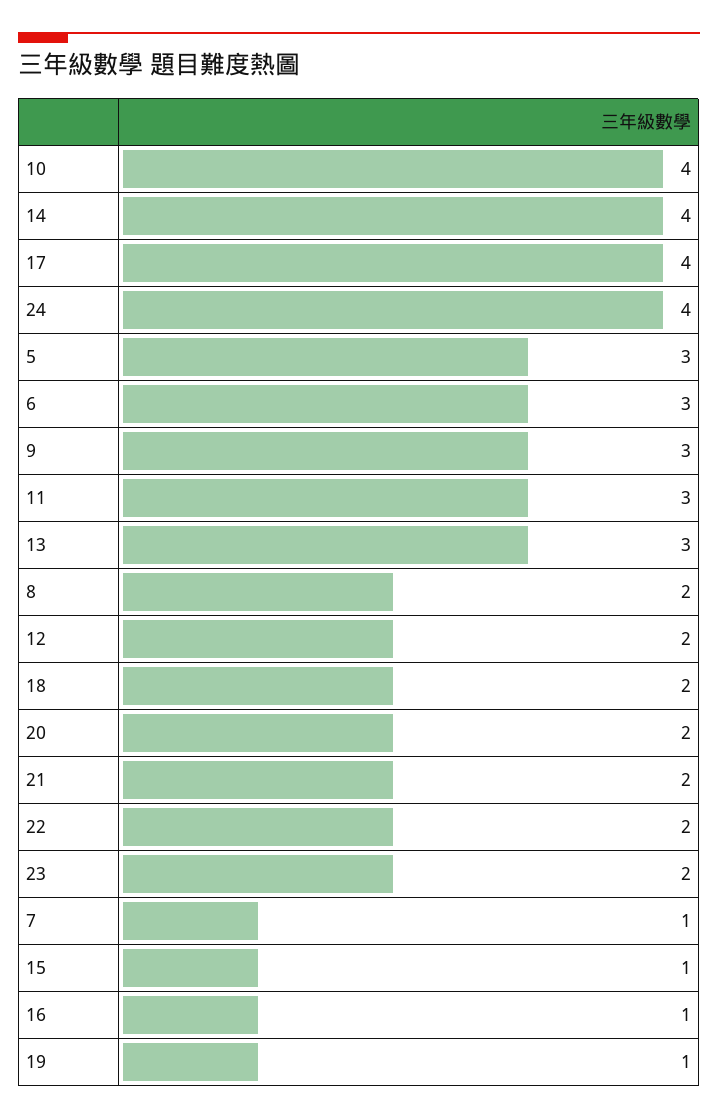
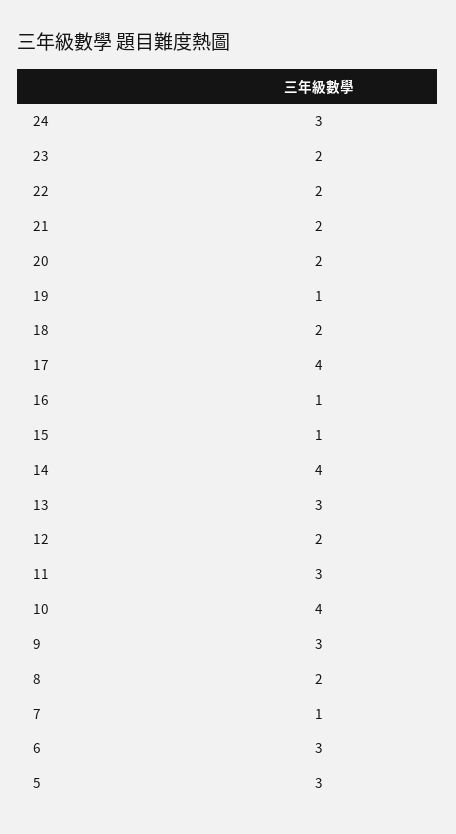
  {
    "10": 4,
    "14": 4,
    "17": 4,
-   "24": 4,
+   "24": 3,
    "5": 3,
    "6": 3,
    "9": 3,
    "11": 3,
    "13": 3,
    "8": 2,
    "12": 2,
    "18": 2,
    "20": 2,
    "21": 2,
    "22": 2,
    "23": 2,
    "7": 1,
    "15": 1,
    "16": 1,
    "19": 1
  }

